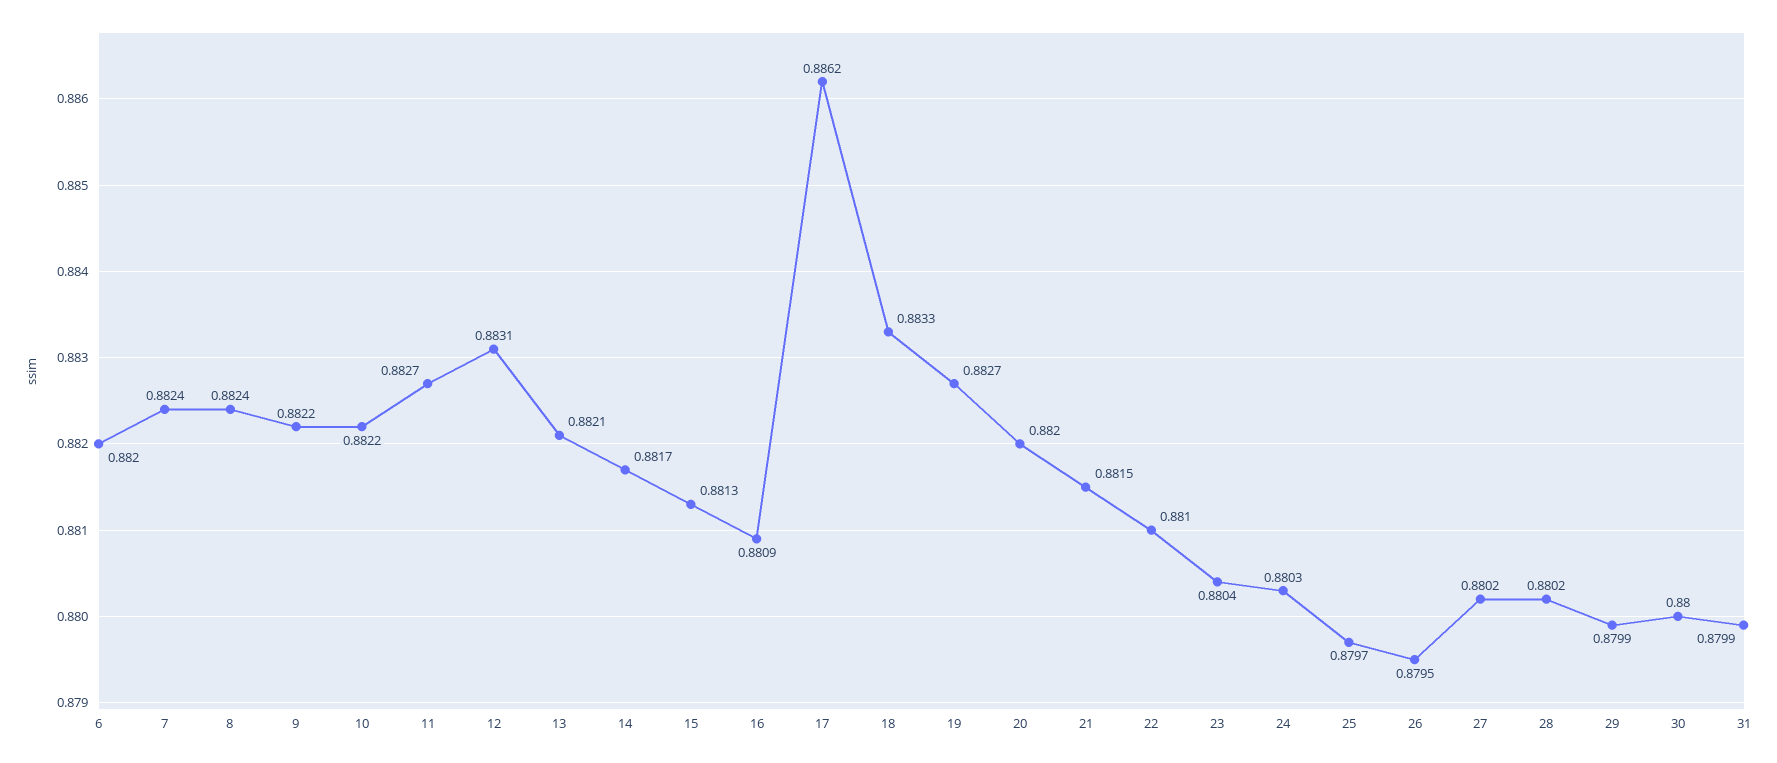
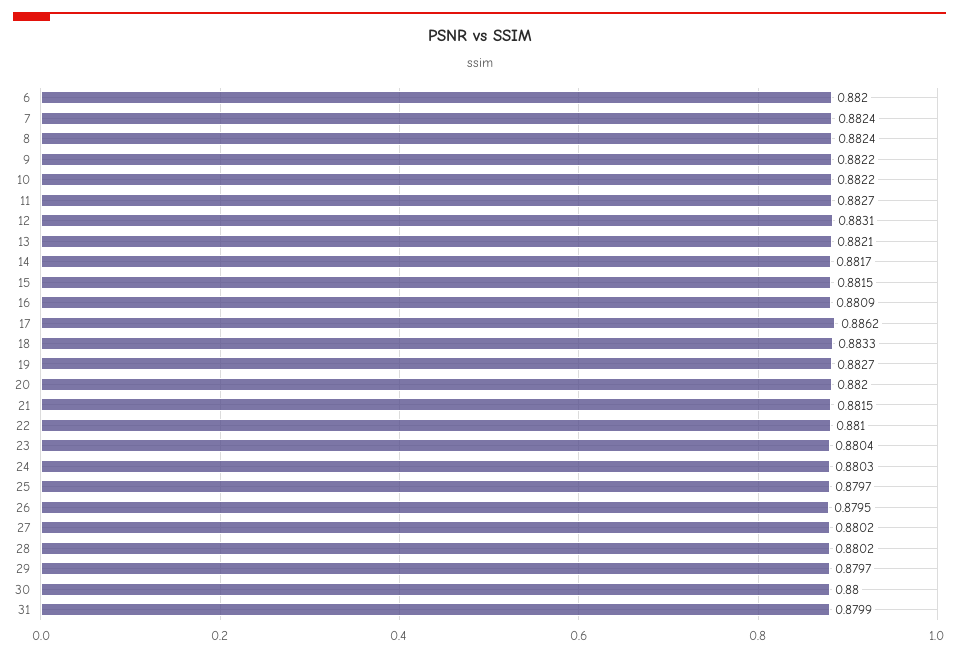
  {
    "6": 0.882,
    "7": 0.8824,
    "8": 0.8824,
    "9": 0.8822,
    "10": 0.8822,
    "11": 0.8827,
    "12": 0.8831,
    "13": 0.8821,
    "14": 0.8817,
-   "15": 0.8813,
+   "15": 0.8815,
    "16": 0.8809,
    "17": 0.8862,
    "18": 0.8833,
    "19": 0.8827,
    "20": 0.882,
    "21": 0.8815,
    "22": 0.881,
    "23": 0.8804,
    "24": 0.8803,
    "25": 0.8797,
    "26": 0.8795,
    "27": 0.8802,
    "28": 0.8802,
-   "29": 0.8799,
+   "29": 0.8797,
    "30": 0.88,
    "31": 0.8799
  }

